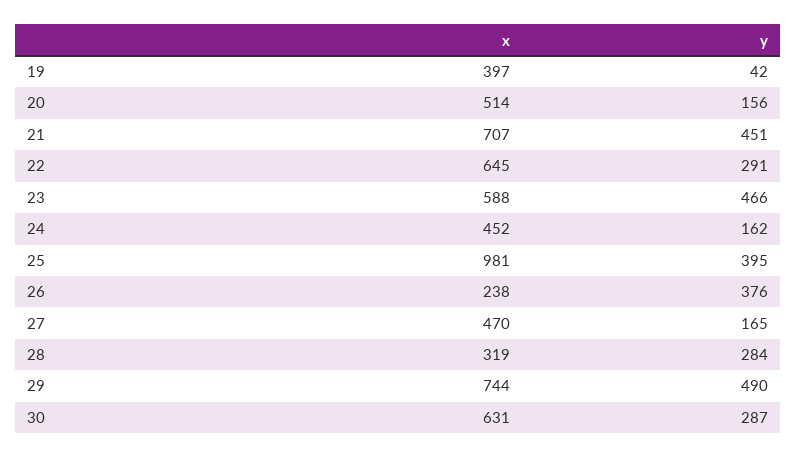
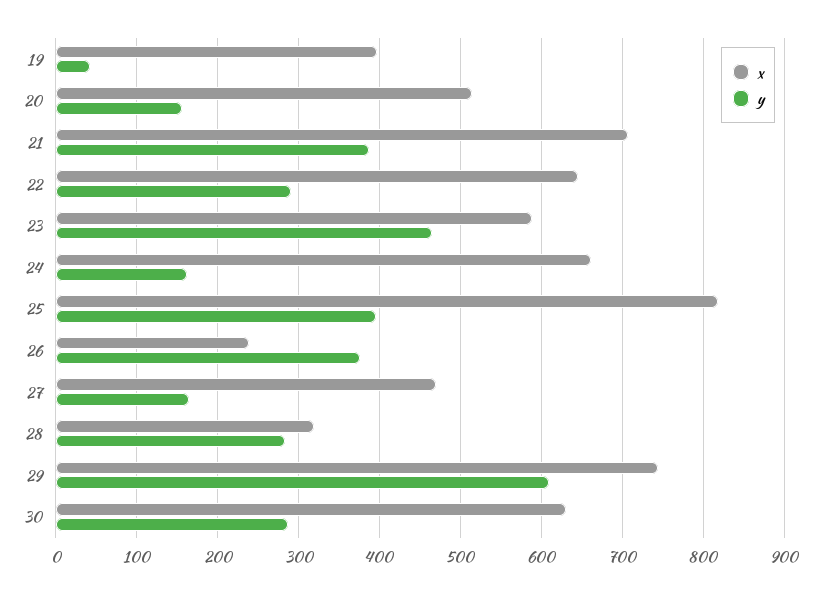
  {
    "x": {
      "19": 397,
      "20": 514,
      "21": 707,
      "22": 645,
      "23": 588,
-     "24": 452,
+     "24": 660,
-     "25": 981,
+     "25": 820,
      "26": 238,
      "27": 470,
      "28": 319,
      "29": 744,
      "30": 631
    },
    "y": {
      "19": 42,
      "20": 156,
-     "21": 451,
+     "21": 390,
      "22": 291,
      "23": 466,
      "24": 162,
      "25": 395,
      "26": 376,
      "27": 165,
      "28": 284,
-     "29": 490,
+     "29": 610,
      "30": 287
    }
  }

